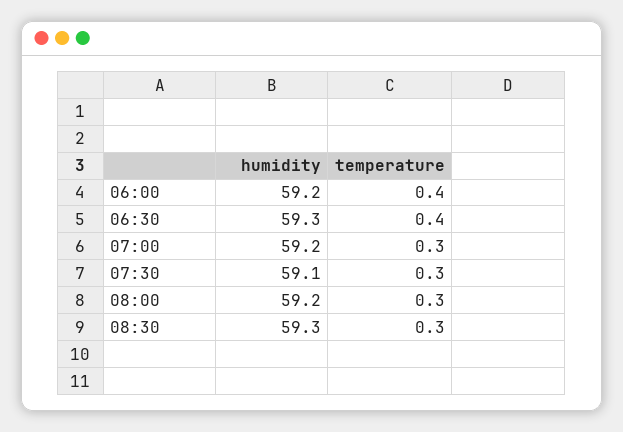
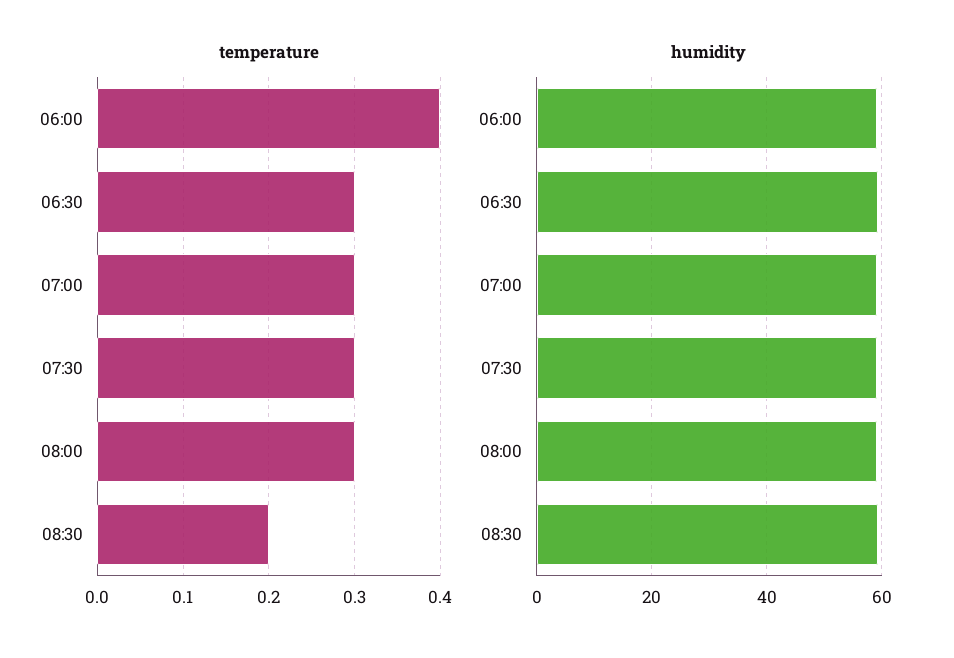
  {
    "humidity": {
      "06:00": 59.2,
      "06:30": 59.3,
      "07:00": 59.2,
      "07:30": 59.1,
      "08:00": 59.2,
      "08:30": 59.3
    },
    "temperature": {
      "06:00": 0.4,
-     "06:30": 0.4,
+     "06:30": 0.3,
      "07:00": 0.3,
      "07:30": 0.3,
      "08:00": 0.3,
-     "08:30": 0.3
+     "08:30": 0.2
    }
  }

